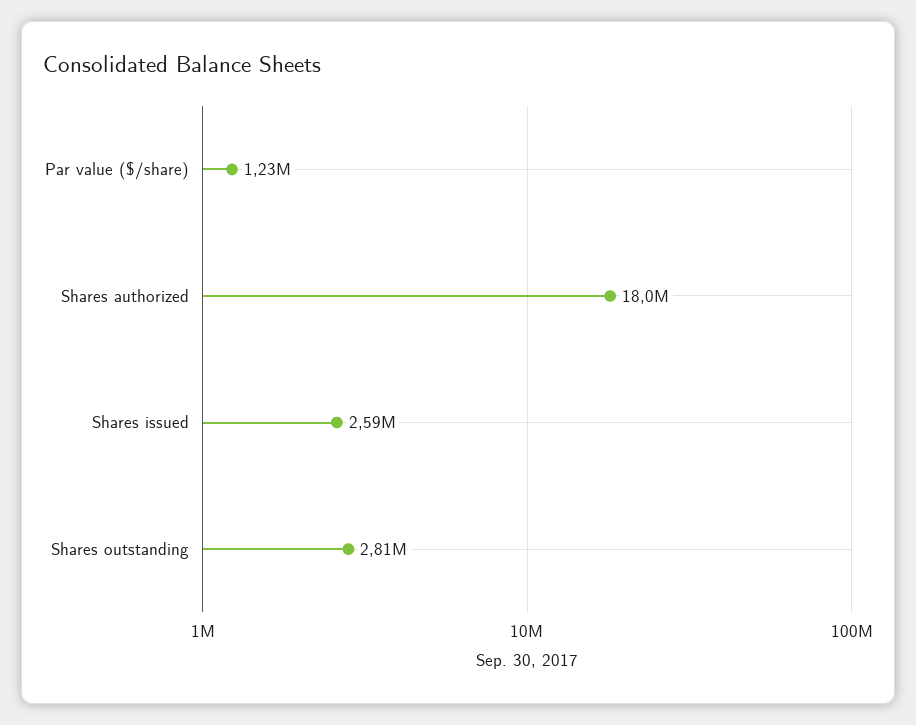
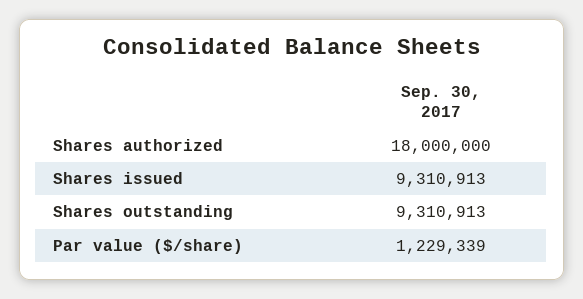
  {
    "Par value ($/share)": 1229339,
    "Shares authorized": 18000000,
-   "Shares issued": 2590000,
+   "Shares issued": 9310913,
-   "Shares outstanding": 2810000
+   "Shares outstanding": 9310913
  }

